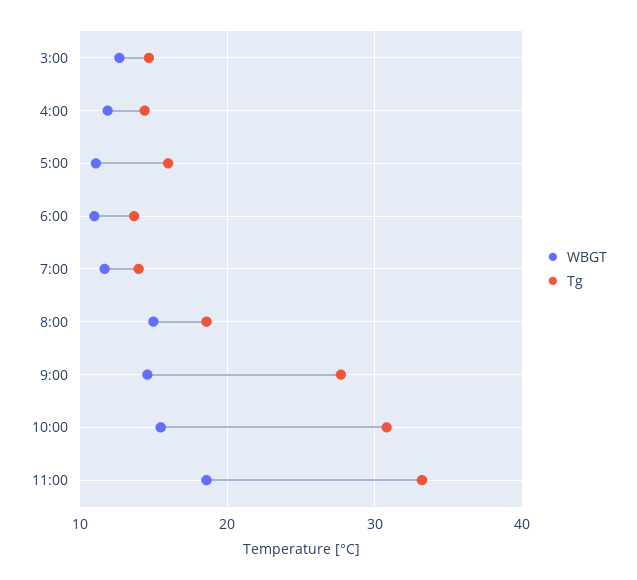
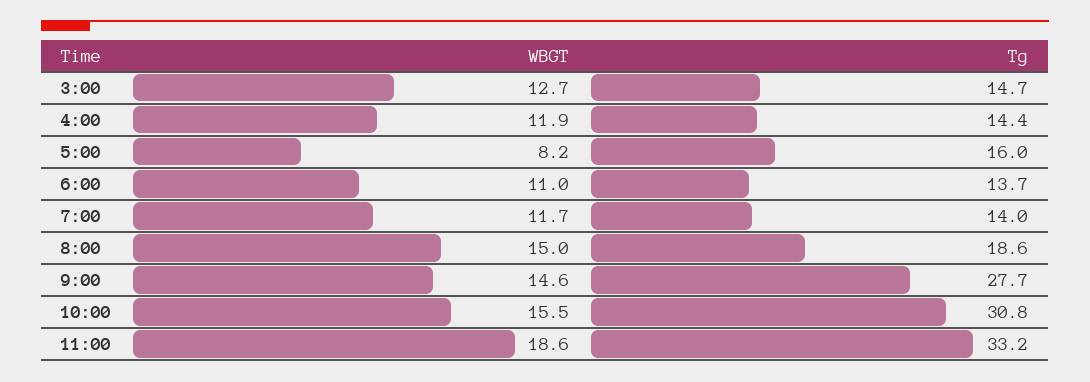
  {
    "WBGT": {
      "3:00": 12.7,
      "4:00": 11.9,
-     "5:00": 11,
+     "5:00": 8.2,
      "6:00": 11,
      "7:00": 11.7,
      "8:00": 15,
      "9:00": 14.6,
      "10:00": 15.5,
      "11:00": 18.6
    },
    "Tg": {
      "3:00": 14.7,
      "4:00": 14.4,
      "5:00": 16,
      "6:00": 13.7,
      "7:00": 14,
      "8:00": 18.6,
      "9:00": 27.7,
      "10:00": 30.8,
      "11:00": 33.2
    }
  }

